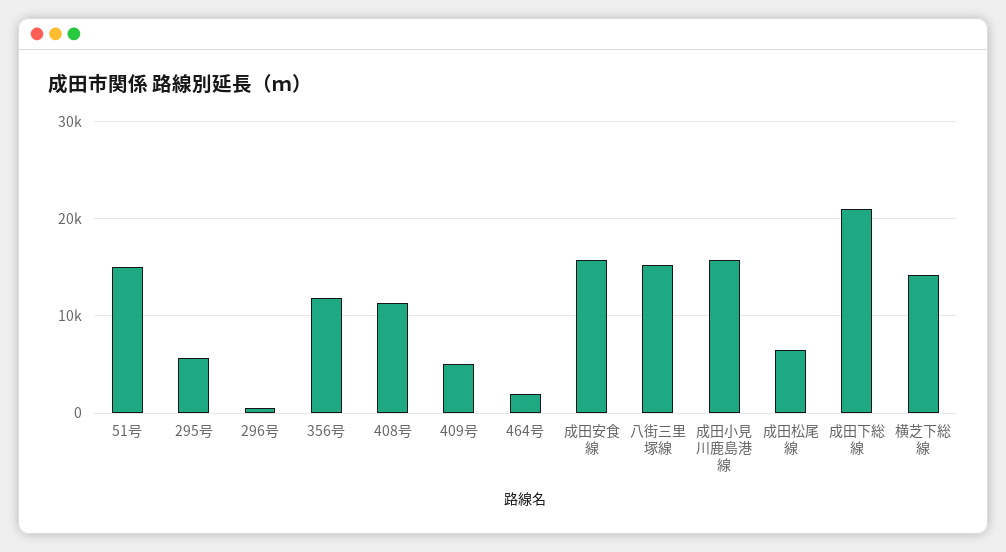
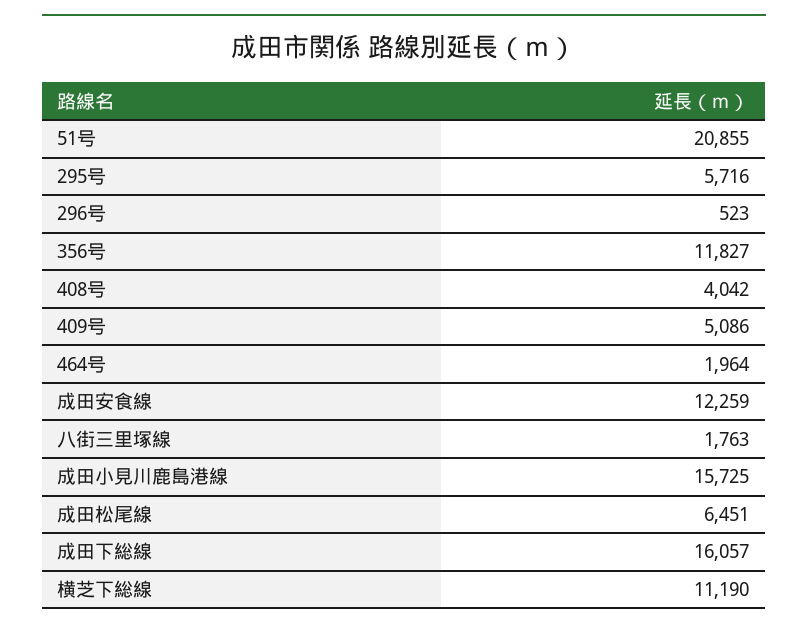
  {
-   "51号": 15000,
+   "51号": 20855,
    "295号": 5716,
    "296号": 523,
    "356号": 11827,
-   "408号": 11000,
+   "408号": 4042,
    "409号": 5086,
    "464号": 1964,
-   "成田安食線": 16000,
+   "成田安食線": 12259,
-   "八街三里塚線": 15000,
+   "八街三里塚線": 1763,
    "成田小見川鹿島港線": 15725,
    "成田松尾線": 6451,
-   "成田下総線": 21000,
+   "成田下総線": 16057,
-   "横芝下総線": 14000
+   "横芝下総線": 11190
  }

